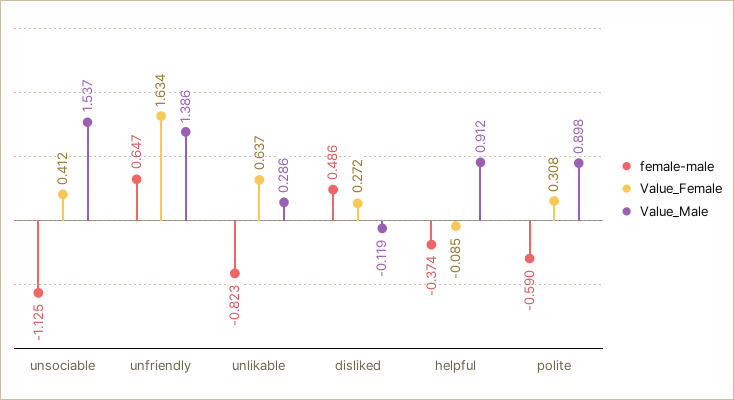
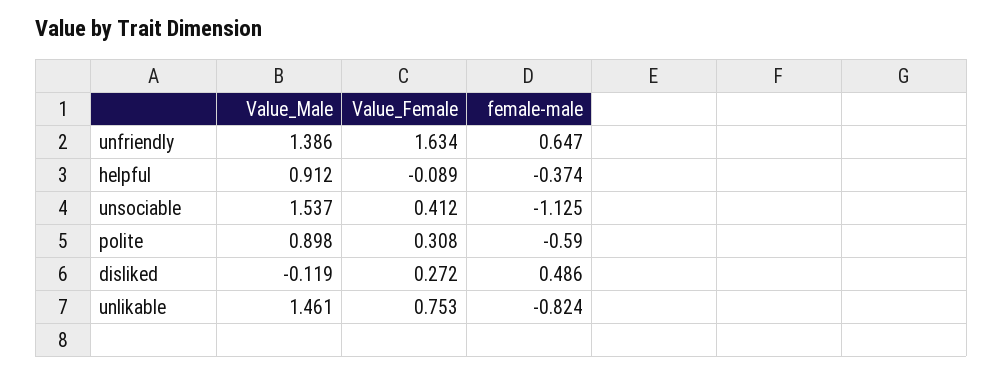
  {
    "female-male": {
      "unsociable": -1.125,
      "unfriendly": 0.647,
-     "unlikable": -0.823,
+     "unlikable": -0.824,
      "disliked": 0.486,
      "helpful": -0.374,
      "polite": -0.59
    },
    "Value_Female": {
      "unsociable": 0.412,
      "unfriendly": 1.634,
-     "unlikable": 0.637,
+     "unlikable": 0.753,
      "disliked": 0.272,
-     "helpful": -0.085,
+     "helpful": -0.089,
      "polite": 0.308
    },
    "Value_Male": {
      "unsociable": 1.537,
      "unfriendly": 1.386,
-     "unlikable": 0.286,
+     "unlikable": 1.461,
      "disliked": -0.119,
      "helpful": 0.912,
      "polite": 0.898
    }
  }

